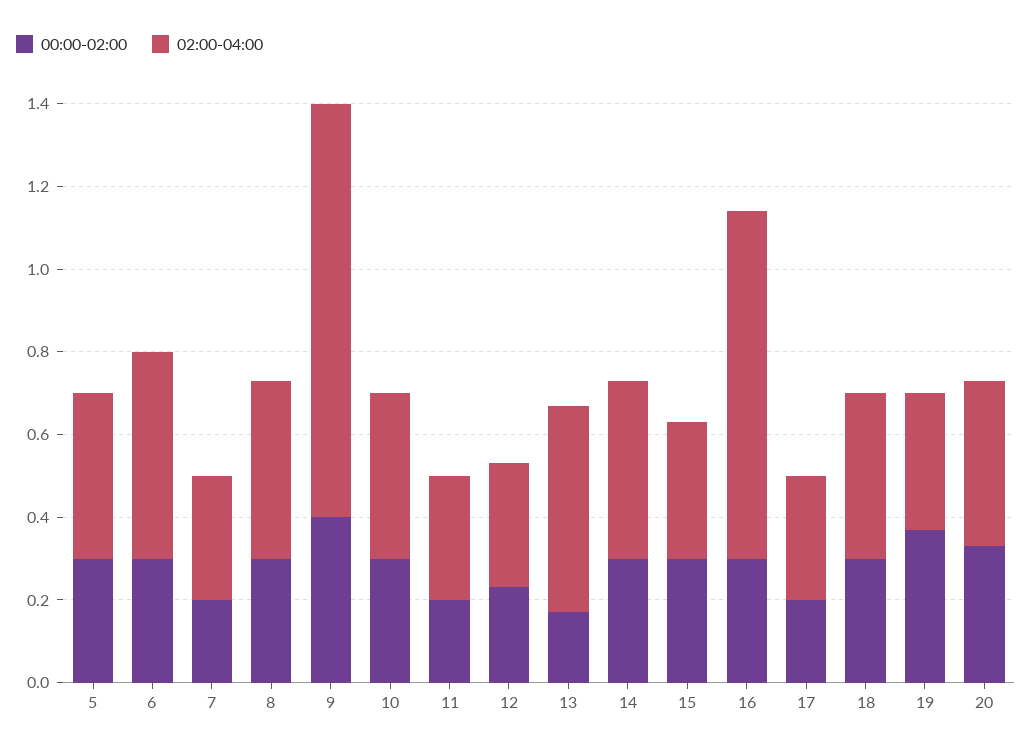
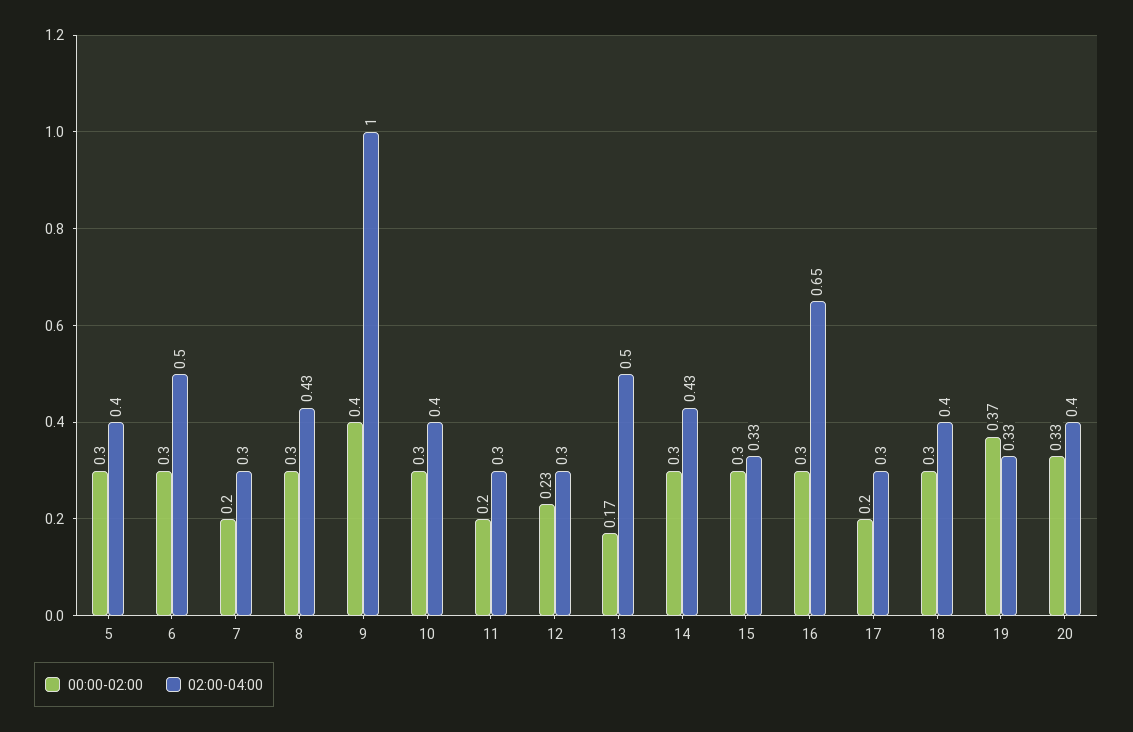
  {
    "00:00-02:00": {
      "5": 0.3,
      "6": 0.3,
      "7": 0.2,
      "8": 0.3,
      "9": 0.4,
      "10": 0.3,
      "11": 0.2,
      "12": 0.23,
      "13": 0.17,
      "14": 0.3,
      "15": 0.3,
      "16": 0.3,
      "17": 0.2,
      "18": 0.3,
      "19": 0.37,
      "20": 0.33
    },
    "02:00-04:00": {
      "5": 0.4,
      "6": 0.5,
      "7": 0.3,
      "8": 0.43,
      "9": 1,
      "10": 0.4,
      "11": 0.3,
      "12": 0.3,
      "13": 0.5,
      "14": 0.43,
      "15": 0.33,
-     "16": 0.85,
+     "16": 0.65,
      "17": 0.3,
      "18": 0.4,
      "19": 0.33,
      "20": 0.4
    }
  }

